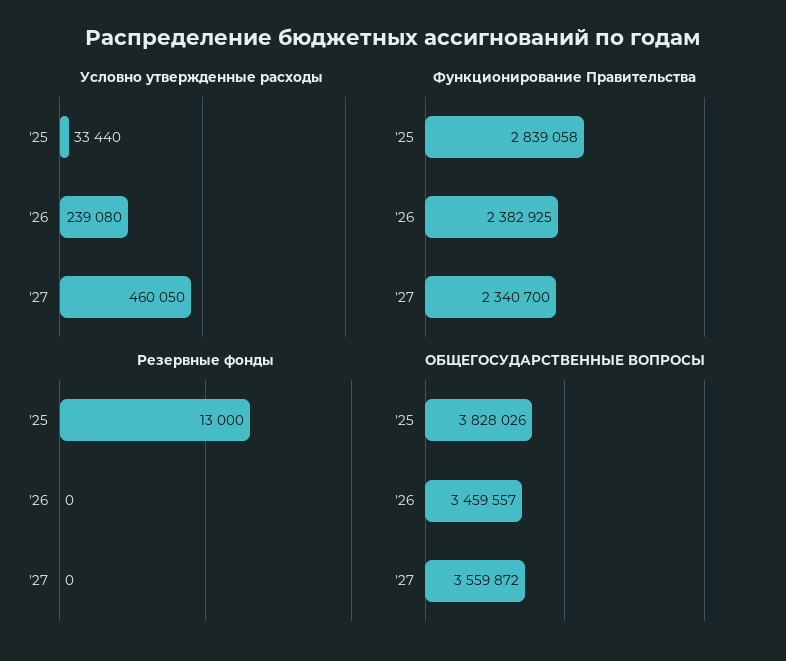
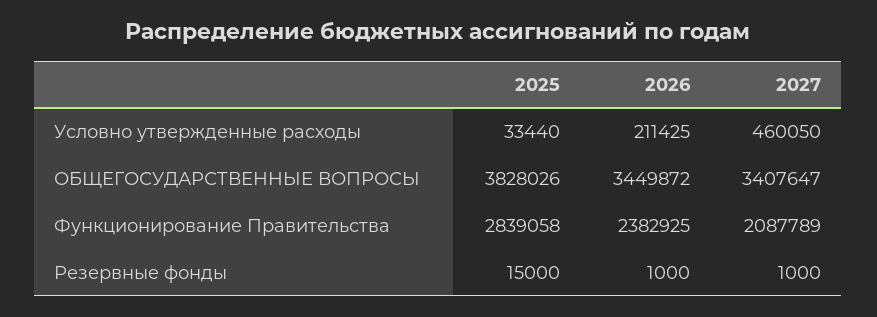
  {
    "Условно утвержденные расходы": {
      "'25": 33440,
-     "'26": 239080,
+     "'26": 211425,
      "'27": 460050
    },
    "Функционирование Правительства": {
      "'25": 2839058,
      "'26": 2382925,
-     "'27": 2340700
+     "'27": 2087789
    },
    "Резервные фонды": {
-     "'25": 13000,
+     "'25": 15000,
-     "'26": 0,
+     "'26": 1000,
-     "'27": 0
+     "'27": 1000
    },
    "ОБЩЕГОСУДАРСТВЕННЫЕ ВОПРОСЫ": {
      "'25": 3828026,
-     "'26": 3459557,
+     "'26": 3449872,
-     "'27": 3559872
+     "'27": 3407647
    }
  }

